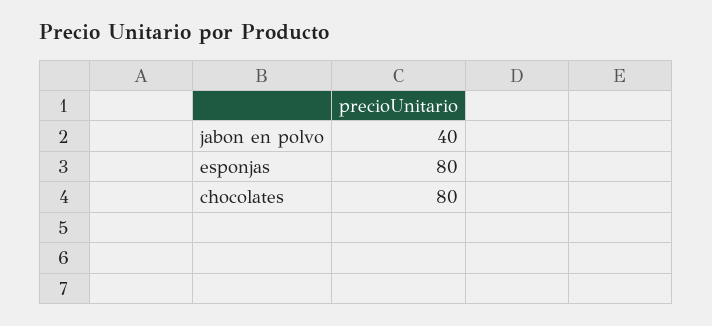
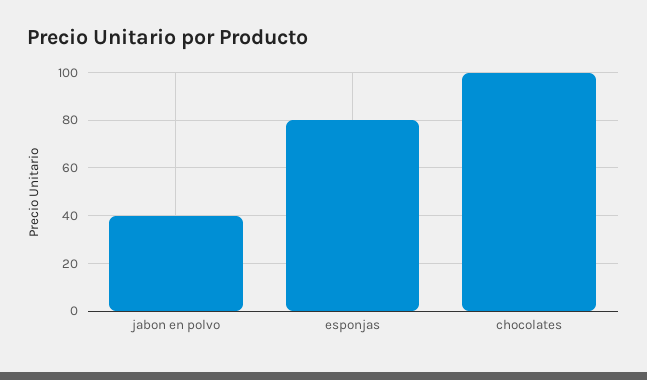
  {
    "jabon en polvo": 40,
    "esponjas": 80,
-   "chocolates": 80
+   "chocolates": 100
  }

